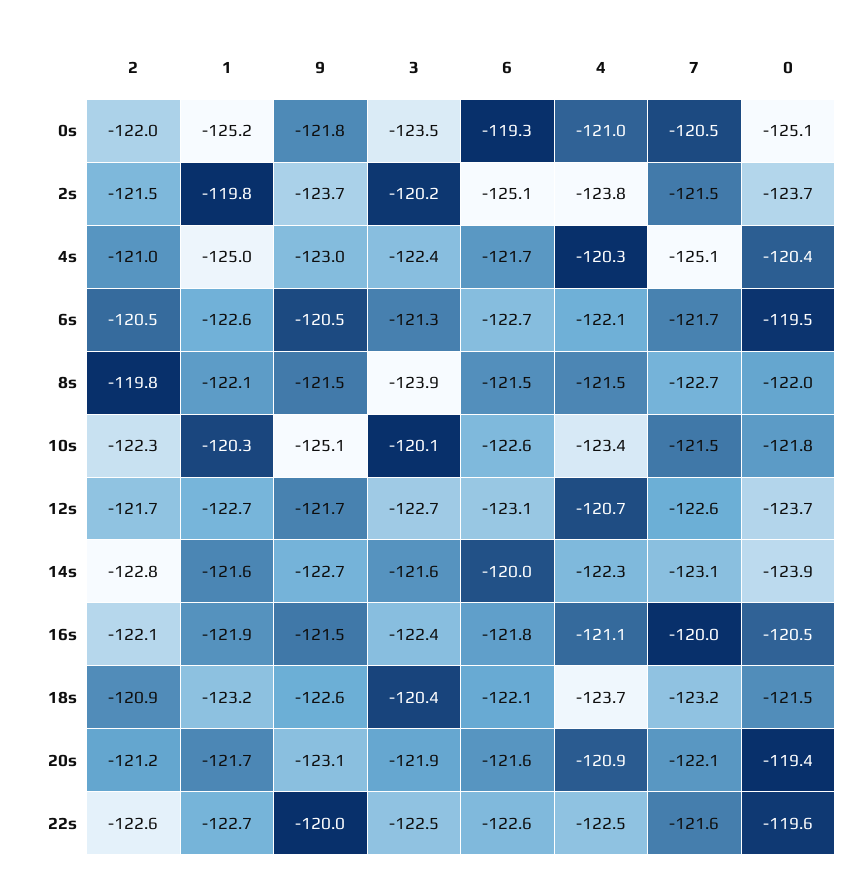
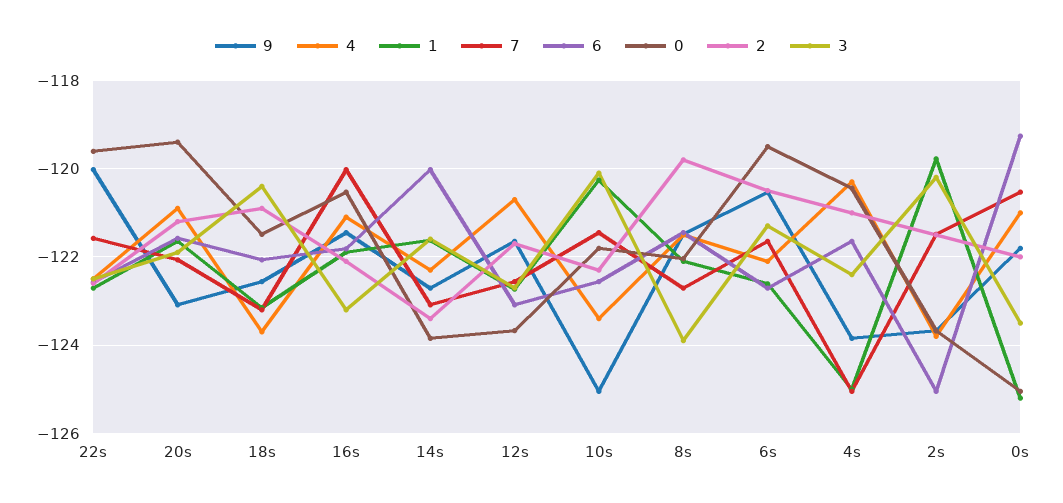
  {
    "2": {
      "0s": -122,
      "2s": -121.5,
      "4s": -121,
      "6s": -120.5,
      "8s": -119.8,
      "10s": -122.3,
      "12s": -121.7,
-     "14s": -122.8,
+     "14s": -123.4,
      "16s": -122.1,
      "18s": -120.9,
      "20s": -121.2,
      "22s": -122.6
    },
    "1": {
      "0s": -125.2,
      "2s": -119.8,
      "4s": -125,
      "6s": -122.6,
      "8s": -122.1,
      "10s": -120.3,
      "12s": -122.7,
      "14s": -121.6,
      "16s": -121.9,
      "18s": -123.2,
      "20s": -121.7,
      "22s": -122.7
    },
    "9": {
      "0s": -121.8,
      "2s": -123.7,
-     "4s": -123,
+     "4s": -123.8,
      "6s": -120.5,
      "8s": -121.5,
      "10s": -125.1,
      "12s": -121.7,
      "14s": -122.7,
      "16s": -121.5,
      "18s": -122.6,
      "20s": -123.1,
      "22s": -120
    },
    "3": {
      "0s": -123.5,
      "2s": -120.2,
      "4s": -122.4,
      "6s": -121.3,
      "8s": -123.9,
      "10s": -120.1,
      "12s": -122.7,
      "14s": -121.6,
-     "16s": -122.4,
+     "16s": -123.2,
      "18s": -120.4,
      "20s": -121.9,
      "22s": -122.5
    },
    "6": {
      "0s": -119.3,
      "2s": -125.1,
      "4s": -121.7,
      "6s": -122.7,
      "8s": -121.5,
      "10s": -122.6,
      "12s": -123.1,
      "14s": -120,
      "16s": -121.8,
      "18s": -122.1,
      "20s": -121.6,
      "22s": -122.6
    },
    "4": {
      "0s": -121,
      "2s": -123.8,
      "4s": -120.3,
      "6s": -122.1,
      "8s": -121.5,
      "10s": -123.4,
      "12s": -120.7,
      "14s": -122.3,
      "16s": -121.1,
      "18s": -123.7,
      "20s": -120.9,
      "22s": -122.5
    },
    "7": {
      "0s": -120.5,
      "2s": -121.5,
      "4s": -125.1,
      "6s": -121.7,
      "8s": -122.7,
      "10s": -121.5,
      "12s": -122.6,
      "14s": -123.1,
      "16s": -120,
      "18s": -123.2,
      "20s": -122.1,
      "22s": -121.6
    },
    "0": {
      "0s": -125.1,
      "2s": -123.7,
      "4s": -120.4,
      "6s": -119.5,
      "8s": -122,
      "10s": -121.8,
      "12s": -123.7,
      "14s": -123.9,
      "16s": -120.5,
      "18s": -121.5,
      "20s": -119.4,
      "22s": -119.6
    }
  }

